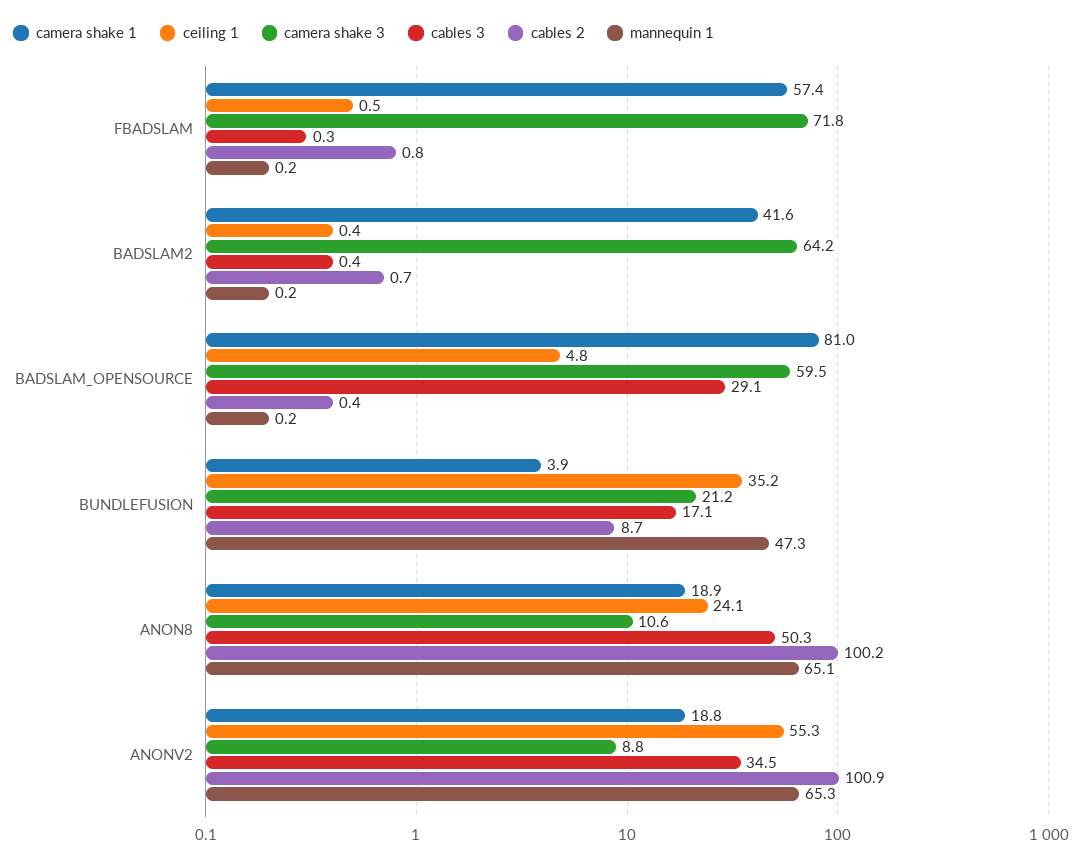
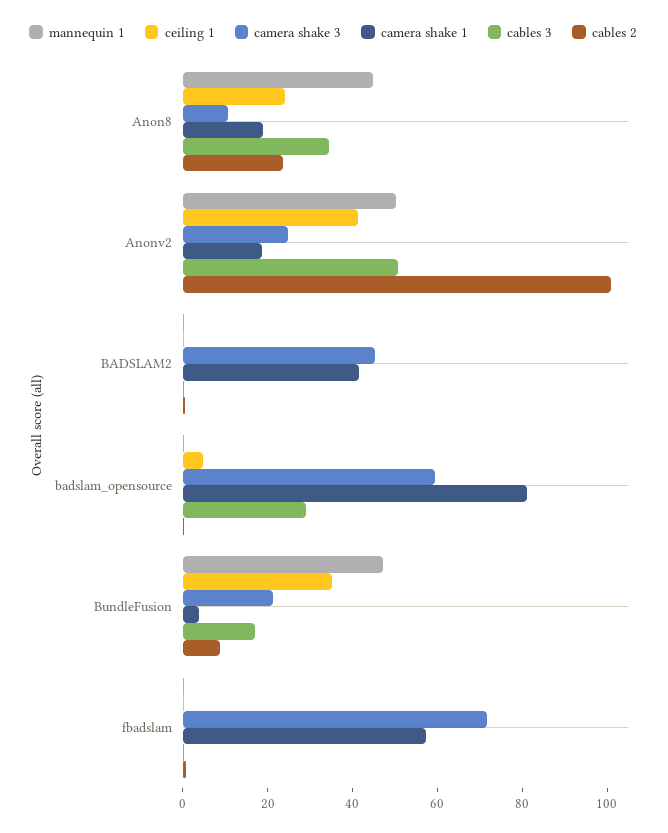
  {
    "camera shake 1": {
      "FBADSLAM": 57.4,
      "BADSLAM2": 41.6,
      "BADSLAM_OPENSOURCE": 81,
      "BUNDLEFUSION": 3.9,
      "ANON8": 18.9,
      "ANONV2": 18.8
    },
    "ceiling 1": {
      "FBADSLAM": 0.5,
      "BADSLAM2": 0.4,
      "BADSLAM_OPENSOURCE": 4.8,
      "BUNDLEFUSION": 35.2,
      "ANON8": 24.1,
-     "ANONV2": 55.3
+     "ANONV2": 40
    },
    "camera shake 3": {
      "FBADSLAM": 71.8,
-     "BADSLAM2": 64.2,
+     "BADSLAM2": 45,
      "BADSLAM_OPENSOURCE": 59.5,
      "BUNDLEFUSION": 21.2,
      "ANON8": 10.6,
-     "ANONV2": 8.8
+     "ANONV2": 25
    },
    "cables 3": {
      "FBADSLAM": 0.3,
      "BADSLAM2": 0.4,
      "BADSLAM_OPENSOURCE": 29.1,
      "BUNDLEFUSION": 17.1,
-     "ANON8": 50.3,
+     "ANON8": 35,
-     "ANONV2": 34.5
+     "ANONV2": 50
    },
    "cables 2": {
      "FBADSLAM": 0.8,
      "BADSLAM2": 0.7,
      "BADSLAM_OPENSOURCE": 0.4,
      "BUNDLEFUSION": 8.7,
-     "ANON8": 100.2,
+     "ANON8": 25,
      "ANONV2": 100.9
    },
    "mannequin 1": {
      "FBADSLAM": 0.2,
      "BADSLAM2": 0.2,
      "BADSLAM_OPENSOURCE": 0.2,
      "BUNDLEFUSION": 47.3,
-     "ANON8": 65.1,
+     "ANON8": 45,
-     "ANONV2": 65.3
+     "ANONV2": 50
    }
  }

